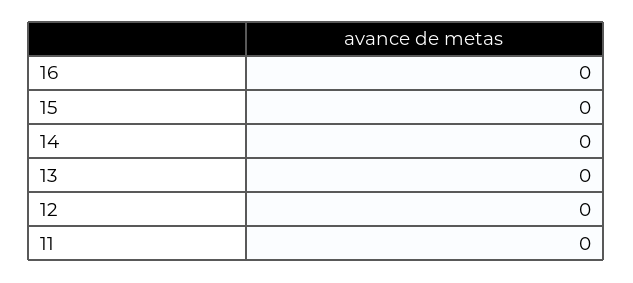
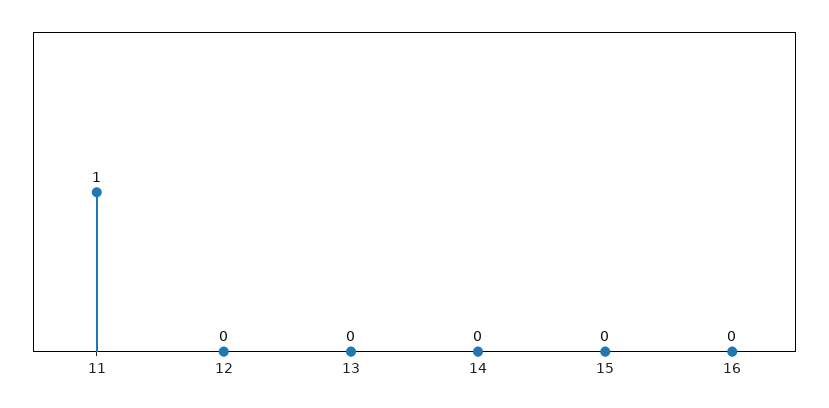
  {
    "16": 0,
    "15": 0,
    "14": 0,
    "13": 0,
    "12": 0,
-   "11": 0
+   "11": 1
  }

